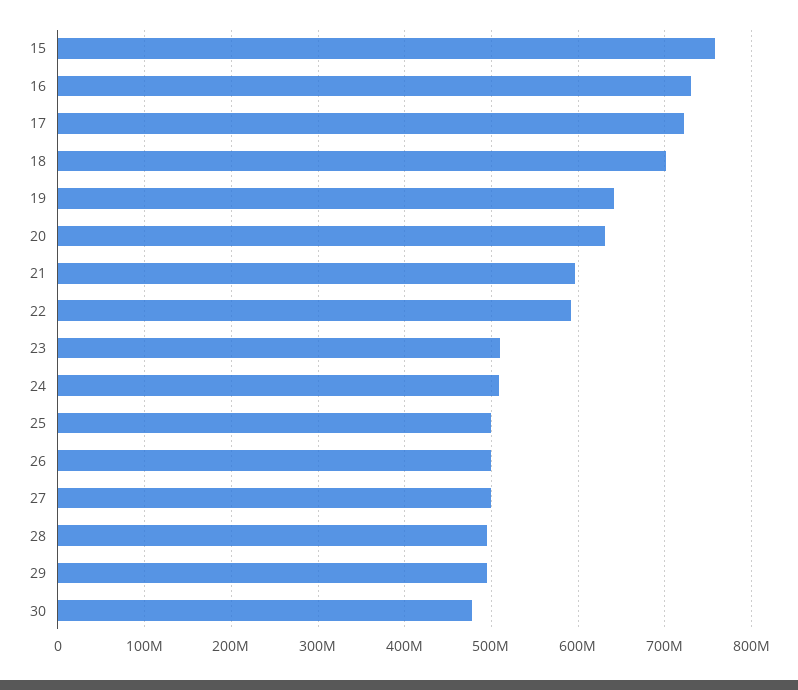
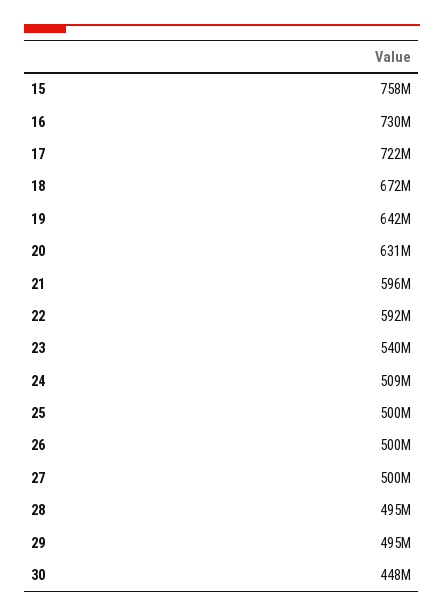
  {
    "15": 758000000,
    "16": 730000000,
    "17": 722000000,
-   "18": 700000000,
+   "18": 672000000,
    "19": 642000000,
    "20": 631000000,
    "21": 596000000,
    "22": 592000000,
-   "23": 510000000,
+   "23": 540000000,
    "24": 509000000,
    "25": 500000000,
    "26": 500000000,
    "27": 500000000,
    "28": 495000000,
    "29": 495000000,
-   "30": 480000000
+   "30": 448000000
  }

